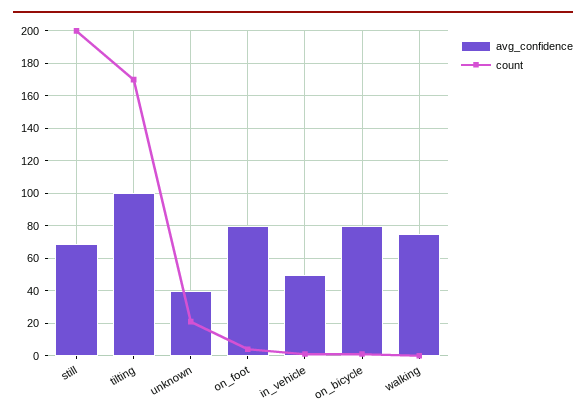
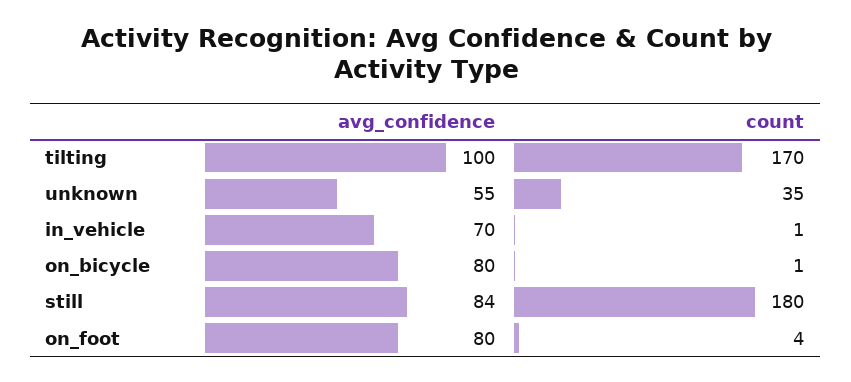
  {
    "avg_confidence": {
-     "still": 70,
+     "still": 84,
      "tilting": 100,
-     "unknown": 40,
+     "unknown": 55,
      "on_foot": 80,
-     "in_vehicle": 50,
+     "in_vehicle": 70,
-     "on_bicycle": 80,
+     "on_bicycle": 80
-     "walking": 75
    },
    "count": {
-     "still": 200,
+     "still": 180,
      "tilting": 170,
-     "unknown": 20,
+     "unknown": 35,
      "on_foot": 4,
      "in_vehicle": 1,
-     "on_bicycle": 1,
+     "on_bicycle": 1
-     "walking": 0
    }
  }

